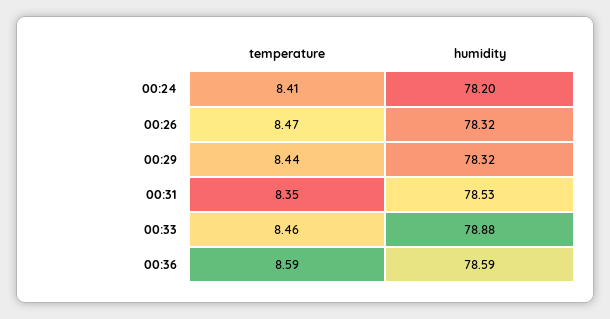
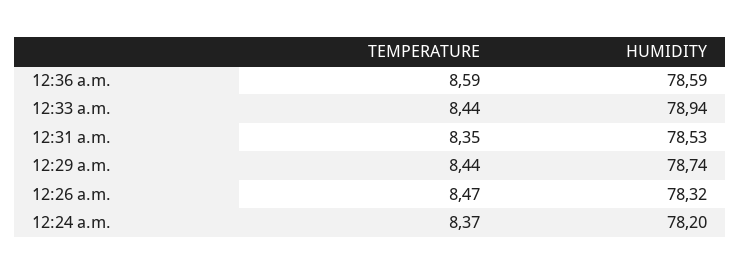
  {
    "temperature": {
-     "00:24": 8.41,
+     "00:24": 8.37,
      "00:26": 8.47,
      "00:29": 8.44,
      "00:31": 8.35,
-     "00:33": 8.46,
+     "00:33": 8.44,
      "00:36": 8.59
    },
    "humidity": {
      "00:24": 78.2,
      "00:26": 78.32,
-     "00:29": 78.32,
+     "00:29": 78.74,
      "00:31": 78.53,
-     "00:33": 78.88,
+     "00:33": 78.94,
      "00:36": 78.59
    }
  }

